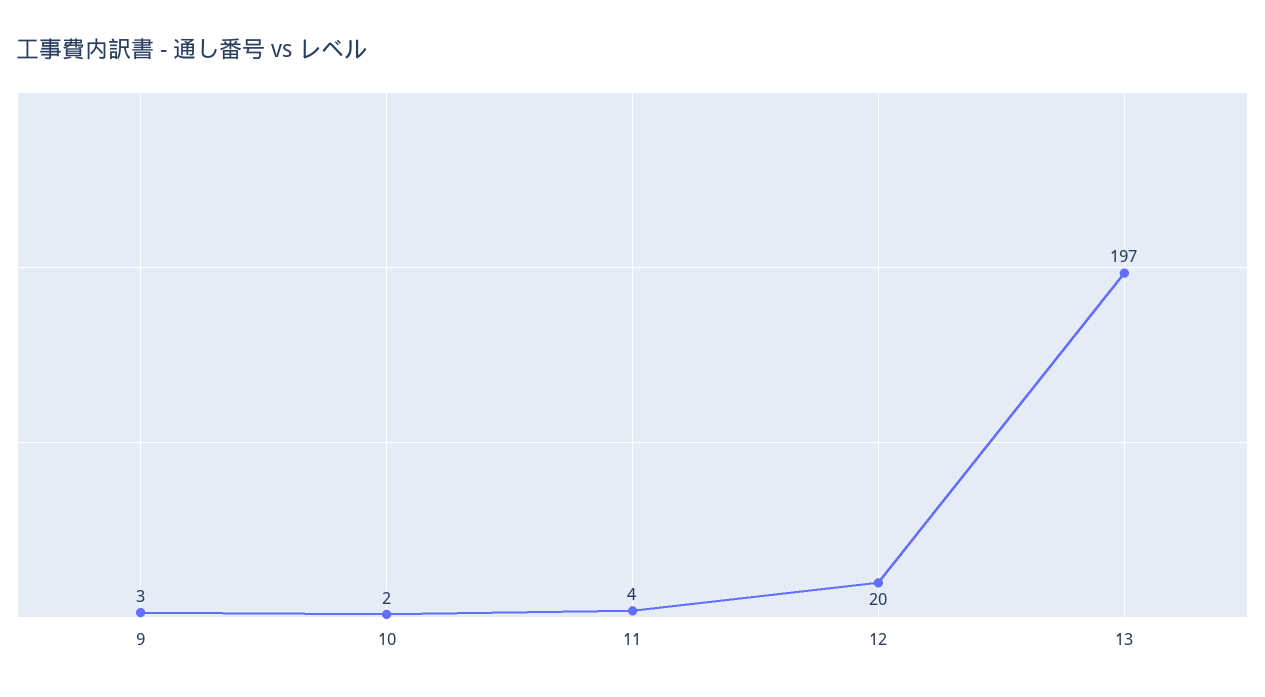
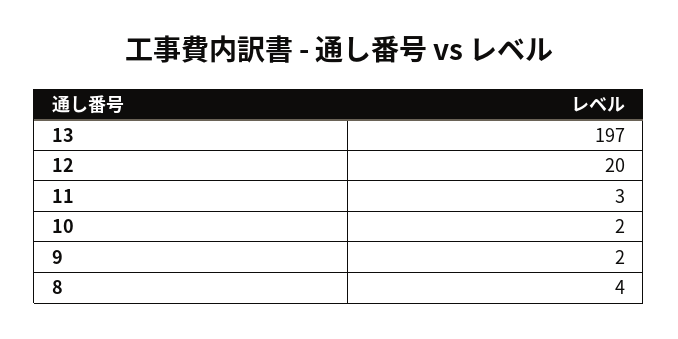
  {
-   "9": 3,
+   "9": 2,
    "10": 2,
-   "11": 4,
+   "11": 3,
    "12": 20,
-   "13": 197
+   "13": 197,
+   "8": 4
  }

